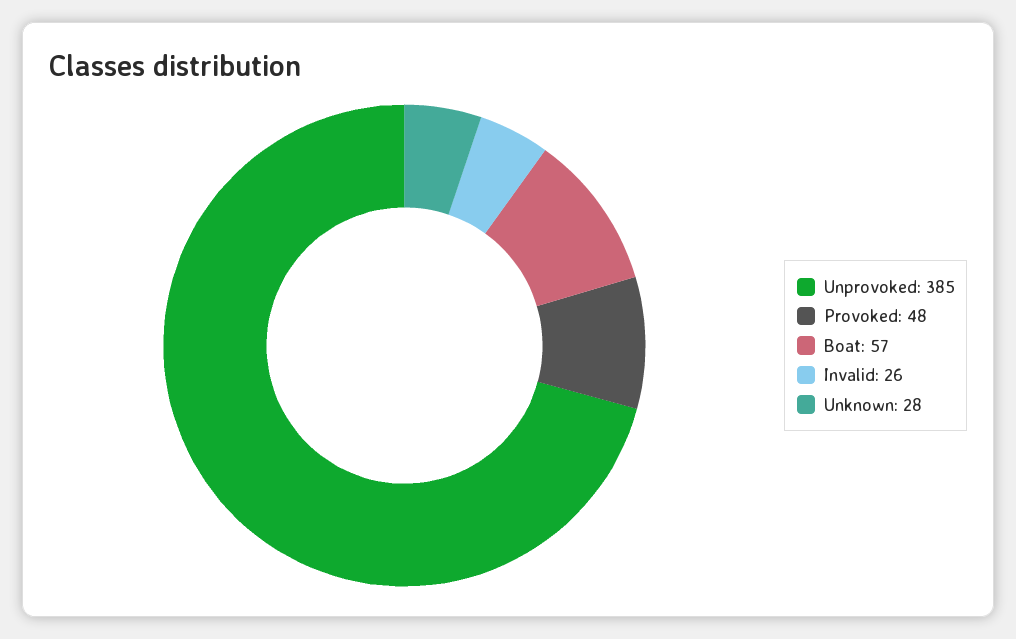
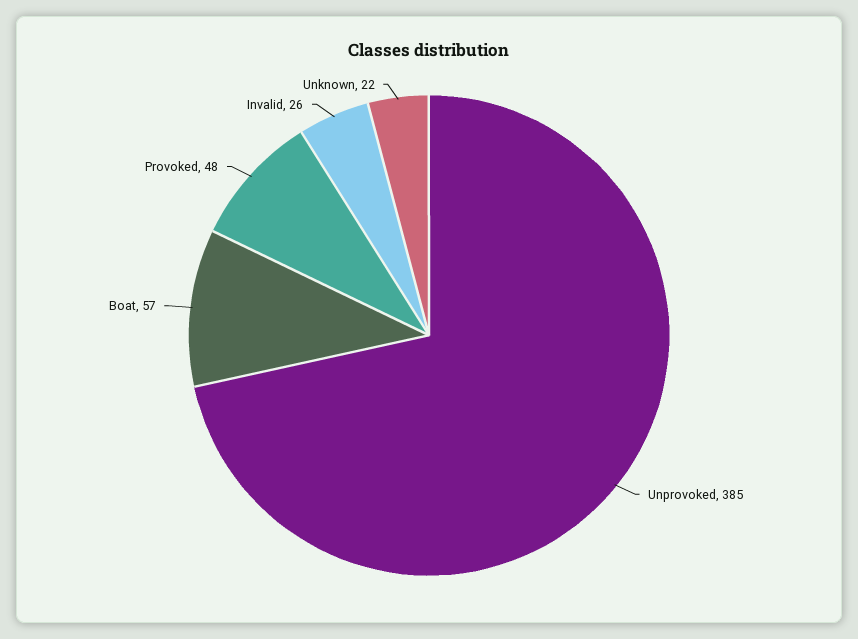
  {
    "Unprovoked": 385,
    "Provoked": 48,
    "Boat": 57,
    "Invalid": 26,
-   "Unknown": 28
+   "Unknown": 22
  }

